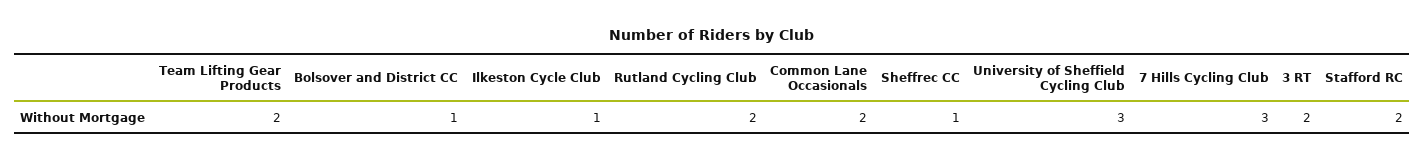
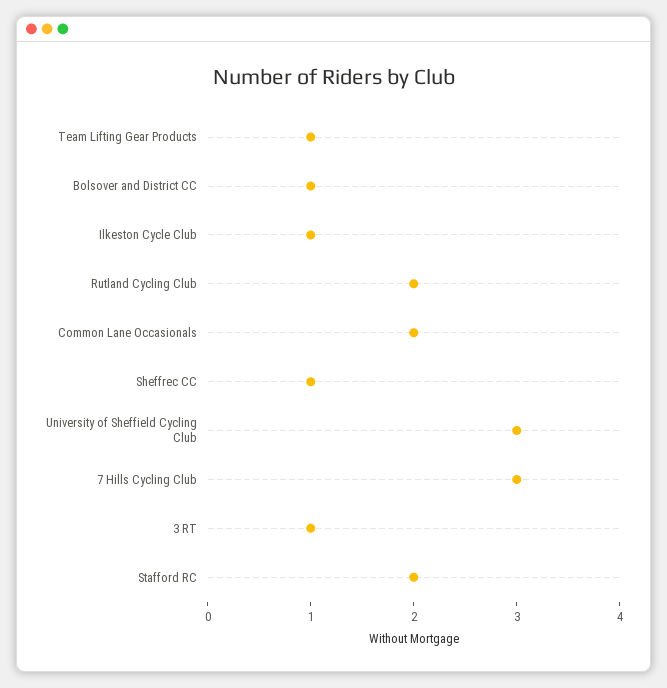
  {
-   "Team Lifting Gear Products": 2,
+   "Team Lifting Gear Products": 1,
    "Bolsover and District CC": 1,
    "Ilkeston Cycle Club": 1,
    "Rutland Cycling Club": 2,
    "Common Lane Occasionals": 2,
    "Sheffrec CC": 1,
    "University of Sheffield Cycling Club": 3,
    "7 Hills Cycling Club": 3,
-   "3 RT": 2,
+   "3 RT": 1,
    "Stafford RC": 2
  }

